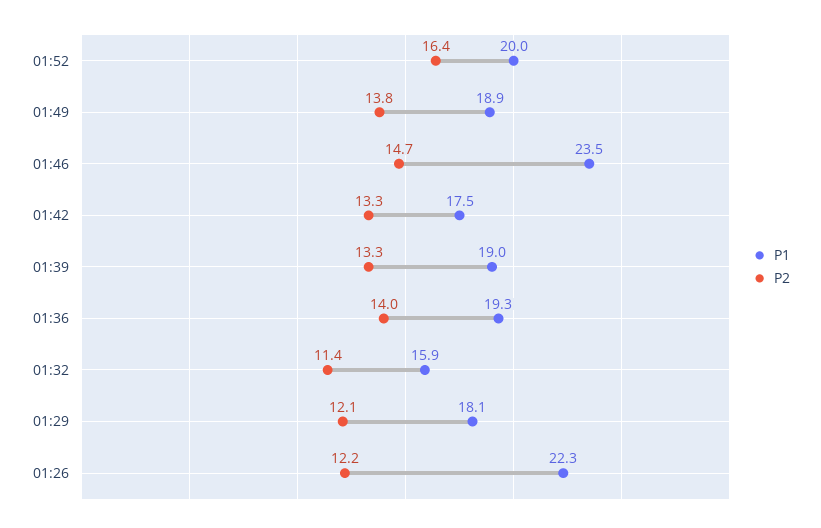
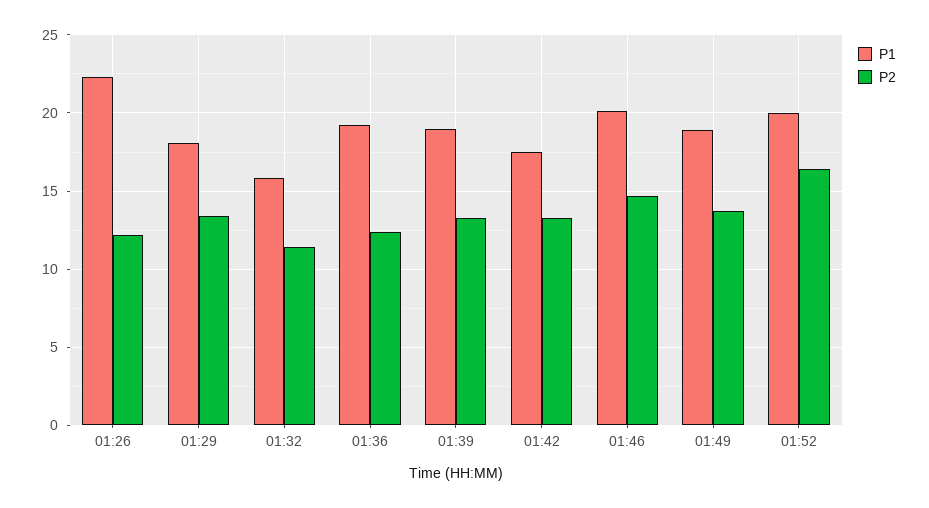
  {
    "P1": {
      "01:52": 20,
      "01:49": 18.9,
-     "01:46": 23.5,
+     "01:46": 20,
      "01:42": 17.5,
      "01:39": 19,
      "01:36": 19.3,
      "01:32": 15.9,
      "01:29": 18.1,
      "01:26": 22.3
    },
    "P2": {
      "01:52": 16.4,
      "01:49": 13.8,
      "01:46": 14.7,
      "01:42": 13.3,
      "01:39": 13.3,
-     "01:36": 14,
+     "01:36": 12.5,
      "01:32": 11.4,
-     "01:29": 12.1,
+     "01:29": 13.5,
      "01:26": 12.2
    }
  }

